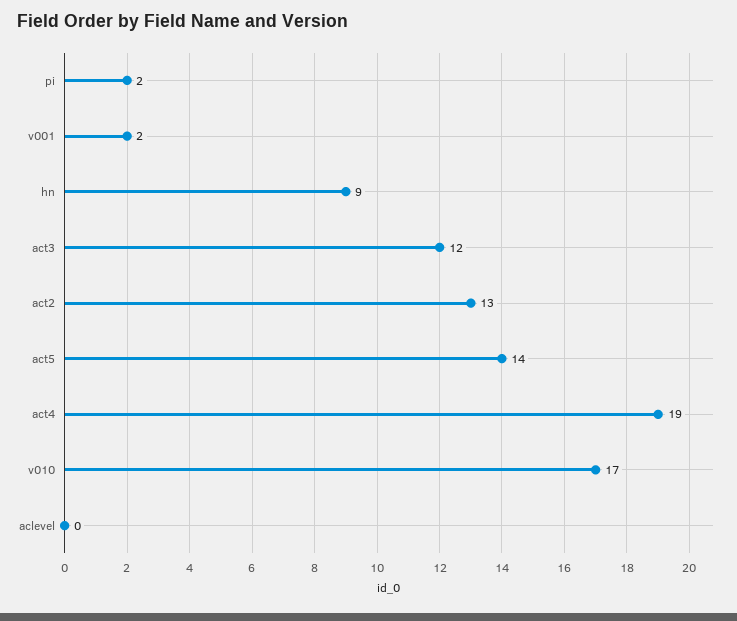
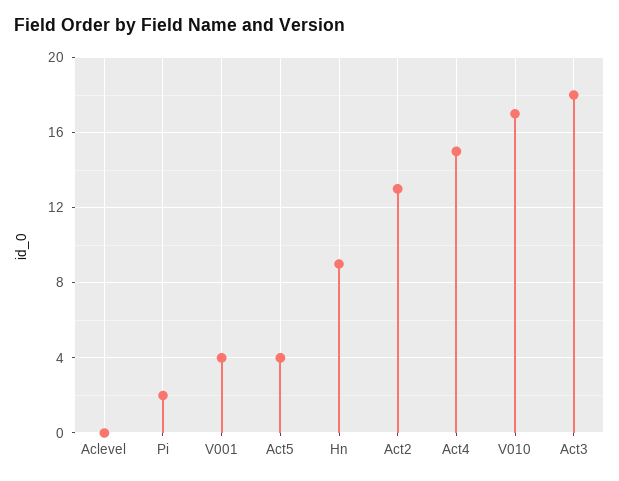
  {
    "pi": 2,
-   "v001": 2,
+   "v001": 4,
    "hn": 9,
-   "act3": 12,
+   "act3": 18,
    "act2": 13,
-   "act5": 14,
+   "act5": 4,
-   "act4": 19,
+   "act4": 15,
    "v010": 17,
    "aclevel": 0
  }

